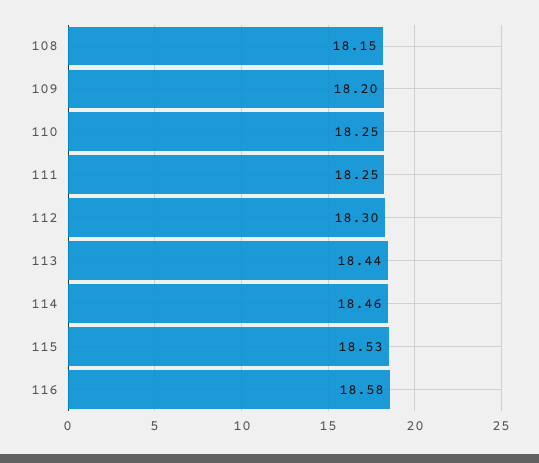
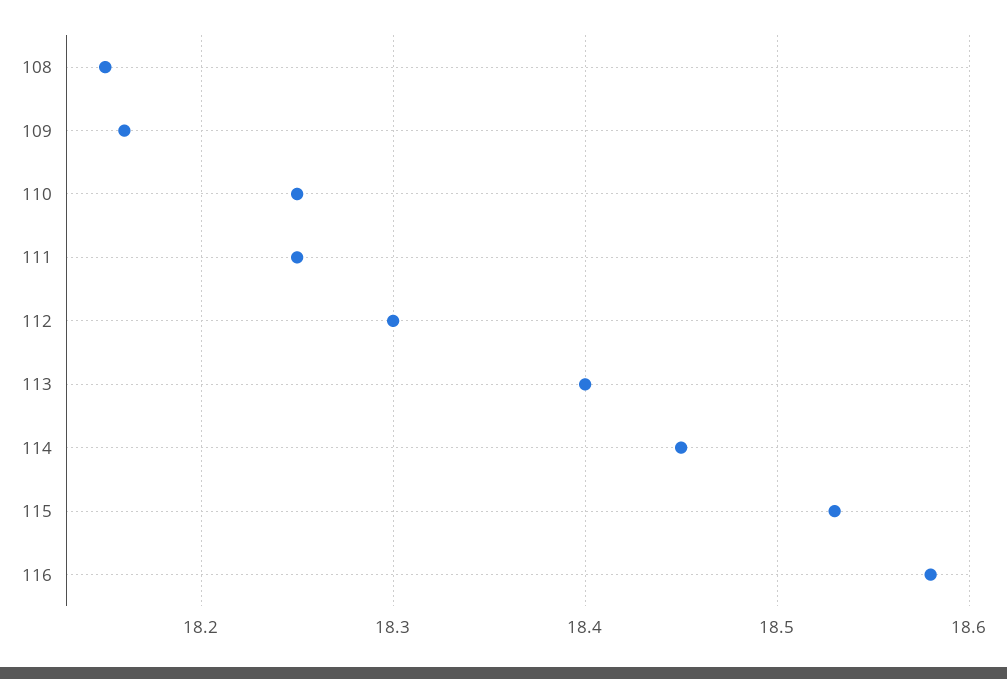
  {
    "108": 18.15,
-   "109": 18.2,
+   "109": 18.16,
    "110": 18.25,
    "111": 18.25,
    "112": 18.3,
-   "113": 18.44,
+   "113": 18.4,
-   "114": 18.46,
+   "114": 18.45,
    "115": 18.53,
    "116": 18.58
  }

